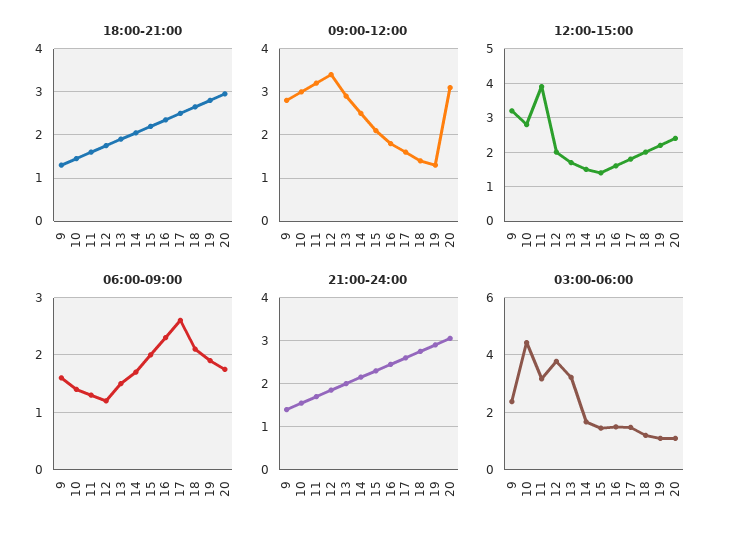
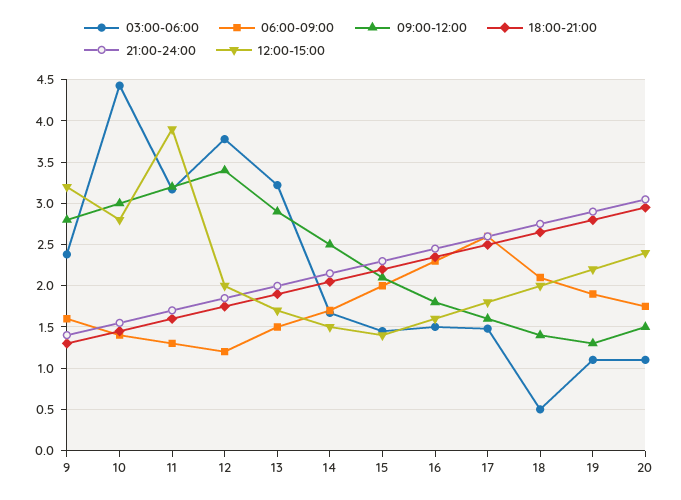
  {
    "18:00-21:00": {
      "9": 1.3,
      "10": 1.5,
      "11": 1.6,
      "12": 1.8,
      "13": 1.9,
      "14": 2.1,
      "15": 2.2,
      "16": 2.4,
      "17": 2.5,
      "18": 2.7,
      "19": 2.8,
      "20": 3
    },
    "09:00-12:00": {
      "9": 2.8,
      "10": 3,
      "11": 3.2,
      "12": 3.4,
      "13": 2.9,
      "14": 2.5,
      "15": 2.1,
      "16": 1.8,
      "17": 1.6,
      "18": 1.4,
      "19": 1.3,
-     "20": 3
+     "20": 1.5
    },
    "12:00-15:00": {
      "9": 3.2,
      "10": 2.8,
      "11": 3.9,
      "12": 2,
      "13": 1.7,
      "14": 1.5,
      "15": 1.4,
      "16": 1.6,
      "17": 1.8,
      "18": 2,
      "19": 2.2,
      "20": 2.4
    },
    "06:00-09:00": {
      "9": 1.6,
      "10": 1.4,
      "11": 1.3,
      "12": 1.2,
      "13": 1.5,
      "14": 1.7,
      "15": 2,
      "16": 2.3,
      "17": 2.6,
      "18": 2.1,
      "19": 1.9,
      "20": 1.8
    },
    "21:00-24:00": {
      "9": 1.4,
      "10": 1.6,
      "11": 1.7,
      "12": 1.9,
      "13": 2,
      "14": 2.2,
      "15": 2.3,
      "16": 2.5,
      "17": 2.6,
      "18": 2.8,
      "19": 2.9,
      "20": 3.1
    },
    "03:00-06:00": {
      "9": 2.4,
      "10": 4.4,
      "11": 3.2,
      "12": 3.8,
      "13": 3.2,
      "14": 1.7,
      "15": 1.5,
      "16": 1.5,
      "17": 1.5,
-     "18": 1.25,
+     "18": 0.5,
      "19": 1.1,
      "20": 1.1
    }
  }

